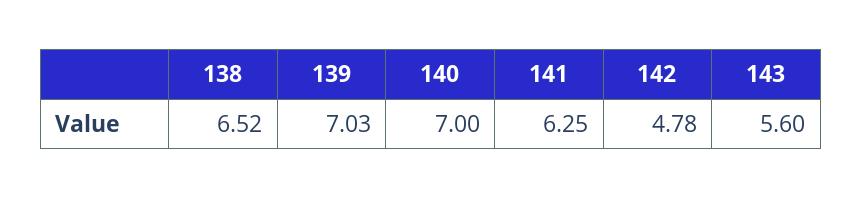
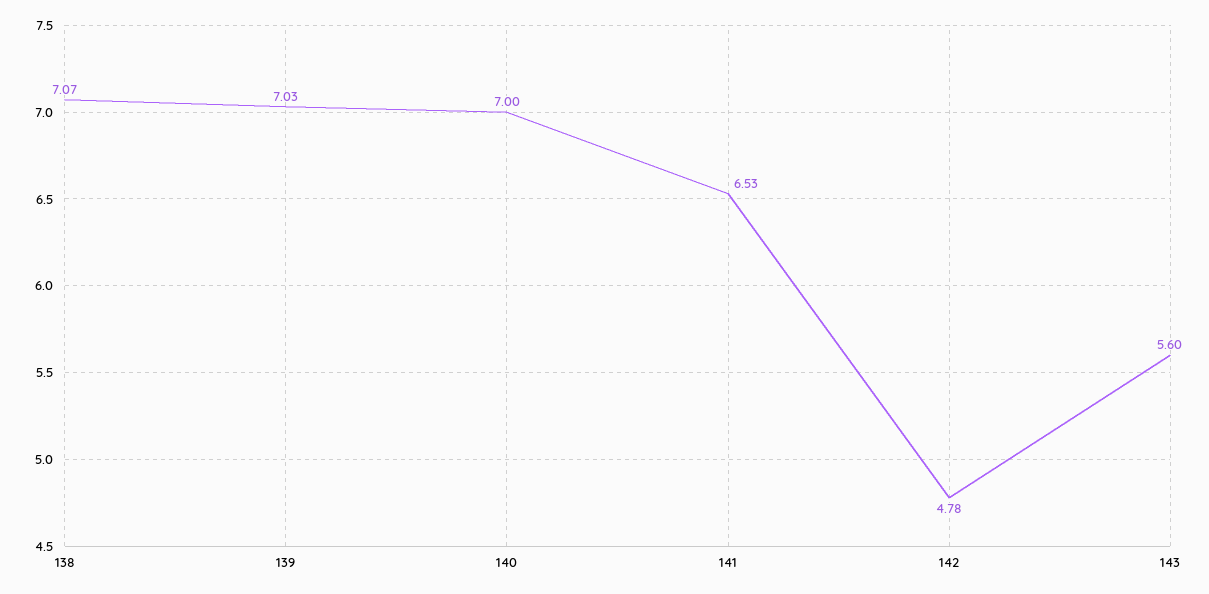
  {
-   "138": 6.52,
+   "138": 7.07,
    "139": 7.03,
    "140": 7,
-   "141": 6.25,
+   "141": 6.53,
    "142": 4.78,
    "143": 5.6
  }

